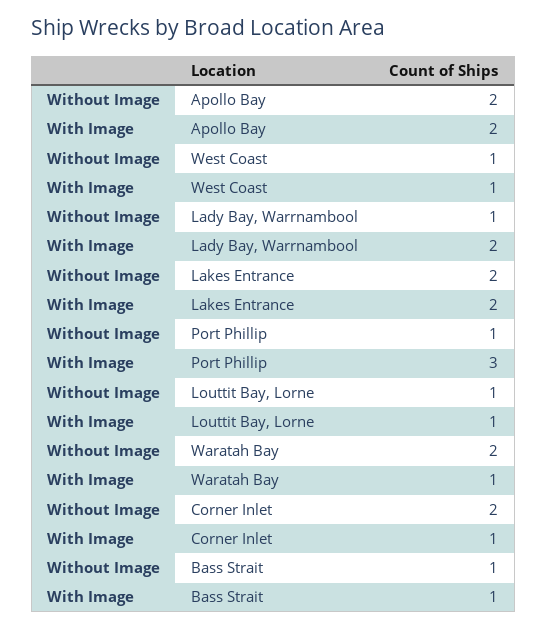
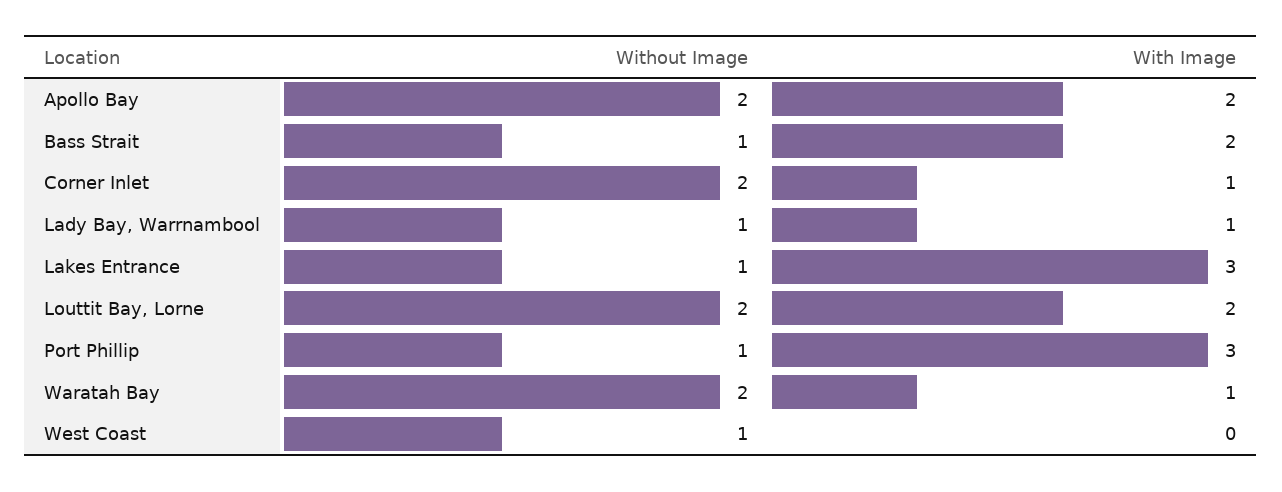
  {
    "Without Image": {
      "Apollo Bay": 2,
      "West Coast": 1,
      "Lady Bay, Warrnambool": 1,
-     "Lakes Entrance": 2,
+     "Lakes Entrance": 1,
      "Port Phillip": 1,
-     "Louttit Bay, Lorne": 1,
+     "Louttit Bay, Lorne": 2,
      "Waratah Bay": 2,
      "Corner Inlet": 2,
      "Bass Strait": 1
    },
    "With Image": {
      "Apollo Bay": 2,
-     "West Coast": 1,
+     "West Coast": 0,
-     "Lady Bay, Warrnambool": 2,
+     "Lady Bay, Warrnambool": 1,
-     "Lakes Entrance": 2,
+     "Lakes Entrance": 3,
      "Port Phillip": 3,
-     "Louttit Bay, Lorne": 1,
+     "Louttit Bay, Lorne": 2,
      "Waratah Bay": 1,
      "Corner Inlet": 1,
-     "Bass Strait": 1
+     "Bass Strait": 2
    }
  }

